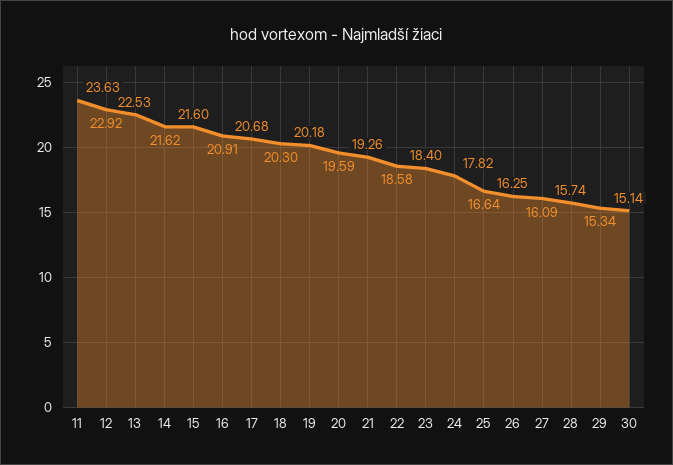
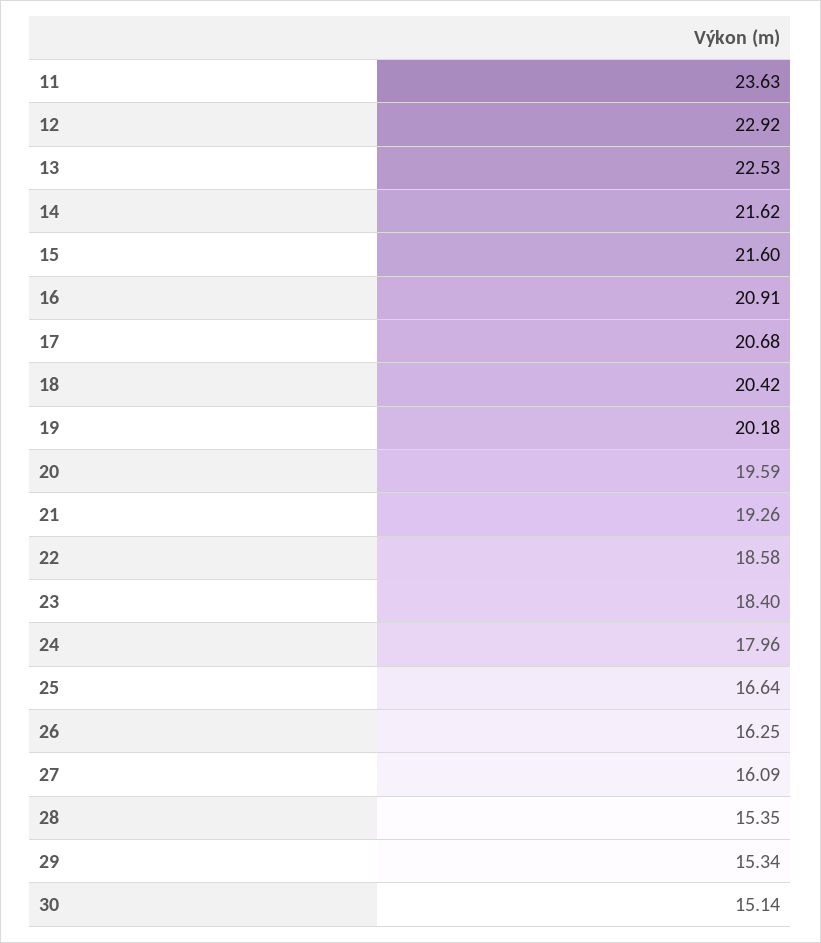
  {
    "11": 23.63,
    "12": 22.92,
    "13": 22.53,
    "14": 21.62,
    "15": 21.6,
    "16": 20.91,
    "17": 20.68,
-   "18": 20.3,
+   "18": 20.42,
    "19": 20.18,
    "20": 19.59,
    "21": 19.26,
    "22": 18.58,
    "23": 18.4,
-   "24": 17.82,
+   "24": 17.96,
    "25": 16.64,
    "26": 16.25,
    "27": 16.09,
-   "28": 15.74,
+   "28": 15.35,
    "29": 15.34,
    "30": 15.14
  }

